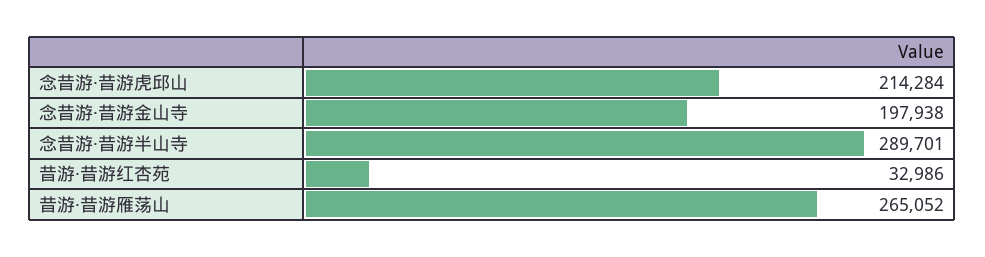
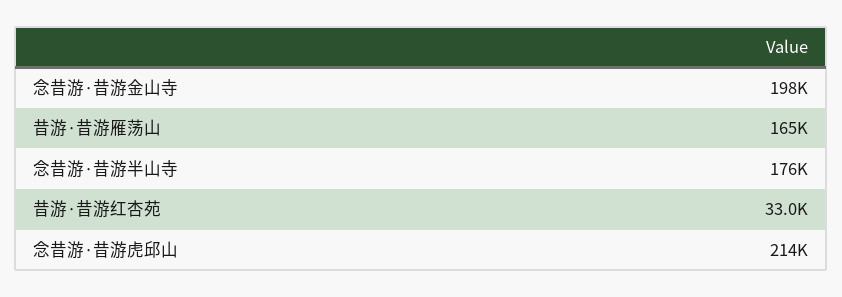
  {
    "念昔游·昔游虎邱山": 214284,
    "念昔游·昔游金山寺": 197938,
-   "念昔游·昔游半山寺": 289701,
+   "念昔游·昔游半山寺": 176000,
    "昔游·昔游红杏苑": 32986,
-   "昔游·昔游雁荡山": 265052
+   "昔游·昔游雁荡山": 165000
  }

